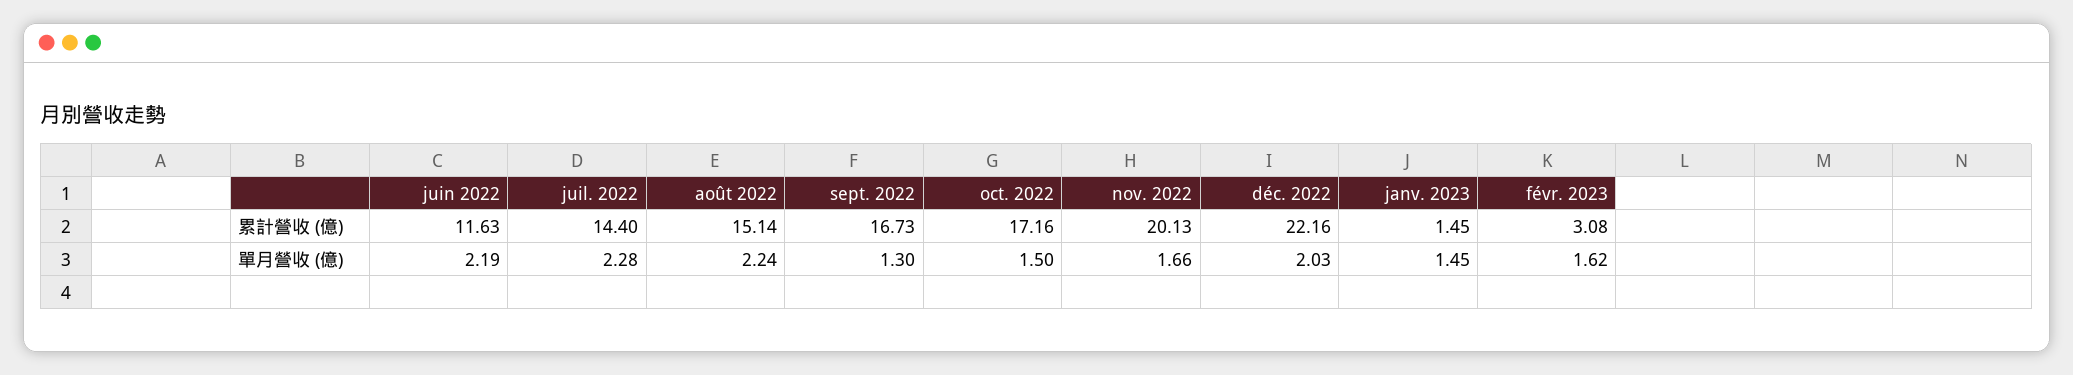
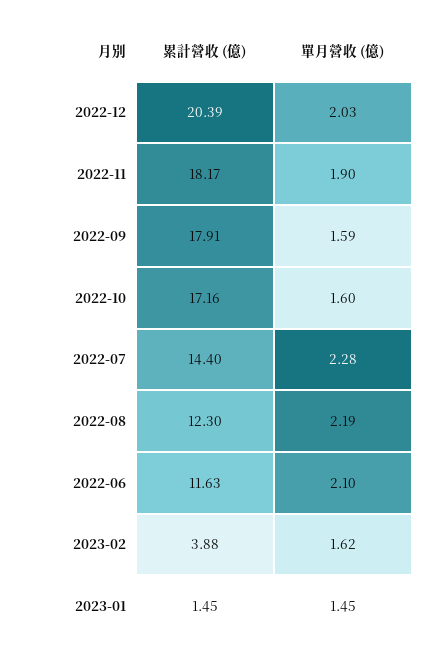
  {
    "juin 2022": {
      "累計營收 (億)": 11.63,
-     "單月營收 (億)": 2.19
+     "單月營收 (億)": 2.1
    },
    "juil. 2022": {
      "累計營收 (億)": 14.4,
      "單月營收 (億)": 2.28
    },
    "août 2022": {
-     "累計營收 (億)": 15.14,
+     "累計營收 (億)": 12.3,
-     "單月營收 (億)": 2.24
+     "單月營收 (億)": 2.19
    },
    "sept. 2022": {
-     "累計營收 (億)": 16.73,
+     "累計營收 (億)": 17.91,
-     "單月營收 (億)": 1.3
+     "單月營收 (億)": 1.59
    },
    "oct. 2022": {
      "累計營收 (億)": 17.16,
-     "單月營收 (億)": 1.5
+     "單月營收 (億)": 1.6
    },
    "nov. 2022": {
-     "累計營收 (億)": 20.13,
+     "累計營收 (億)": 18.17,
-     "單月營收 (億)": 1.66
+     "單月營收 (億)": 1.9
    },
    "déc. 2022": {
-     "累計營收 (億)": 22.16,
+     "累計營收 (億)": 20.39,
      "單月營收 (億)": 2.03
    },
    "janv. 2023": {
      "累計營收 (億)": 1.45,
      "單月營收 (億)": 1.45
    },
    "févr. 2023": {
-     "累計營收 (億)": 3.08,
+     "累計營收 (億)": 3.88,
      "單月營收 (億)": 1.62
    }
  }

